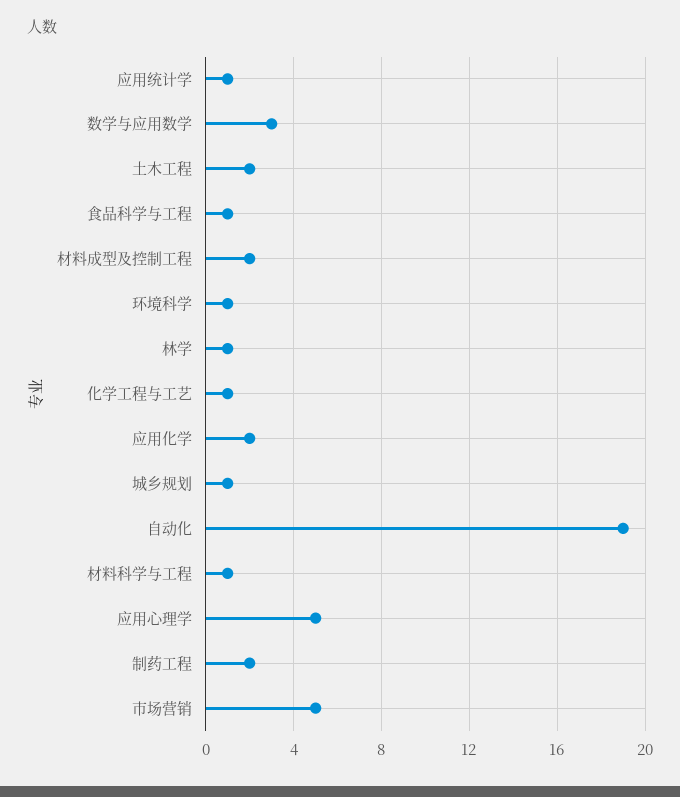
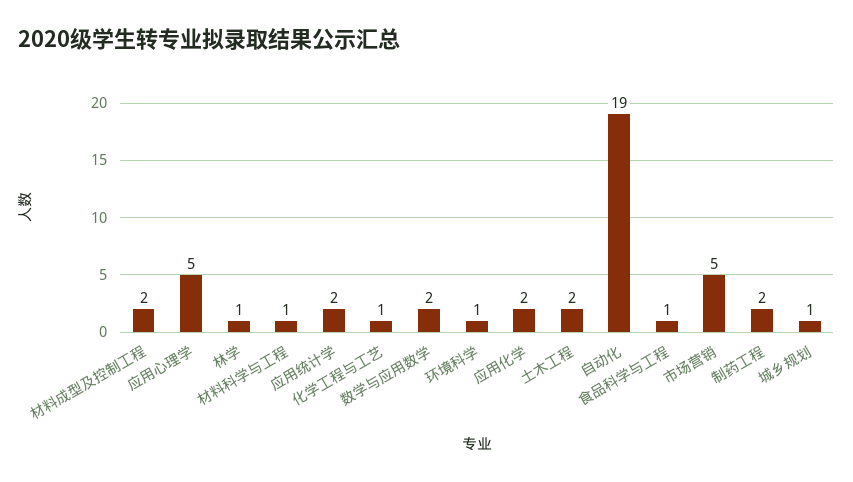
  {
-   "应用统计学": 1,
+   "应用统计学": 2,
-   "数学与应用数学": 3,
+   "数学与应用数学": 2,
    "土木工程": 2,
    "食品科学与工程": 1,
    "材料成型及控制工程": 2,
    "环境科学": 1,
    "林学": 1,
    "化学工程与工艺": 1,
    "应用化学": 2,
    "城乡规划": 1,
    "自动化": 19,
    "材料科学与工程": 1,
    "应用心理学": 5,
    "制药工程": 2,
    "市场营销": 5
  }

